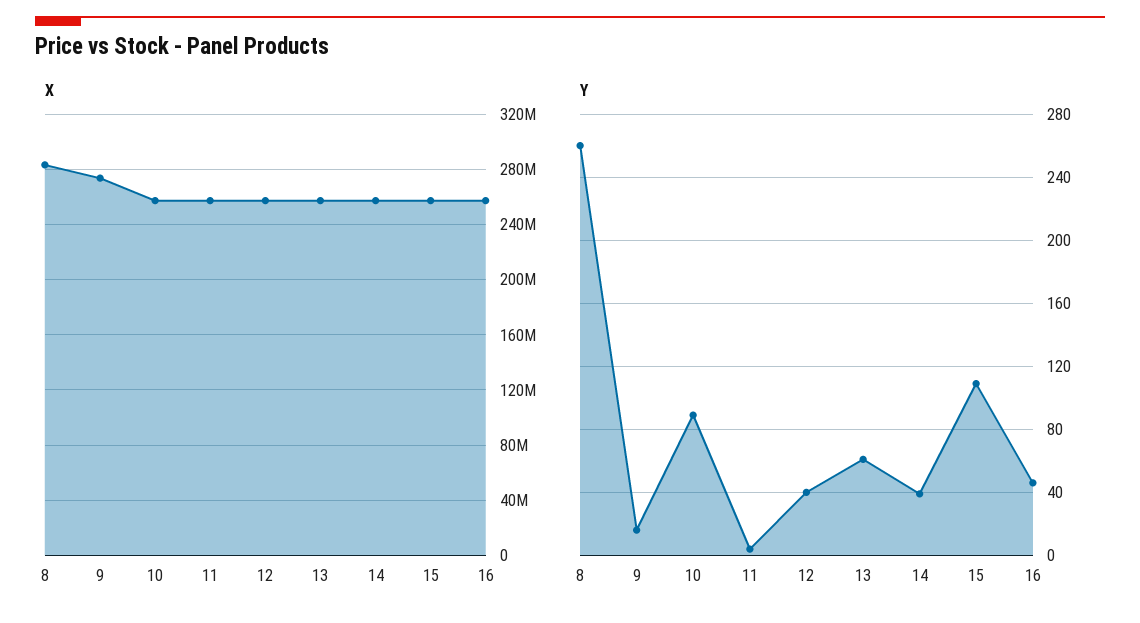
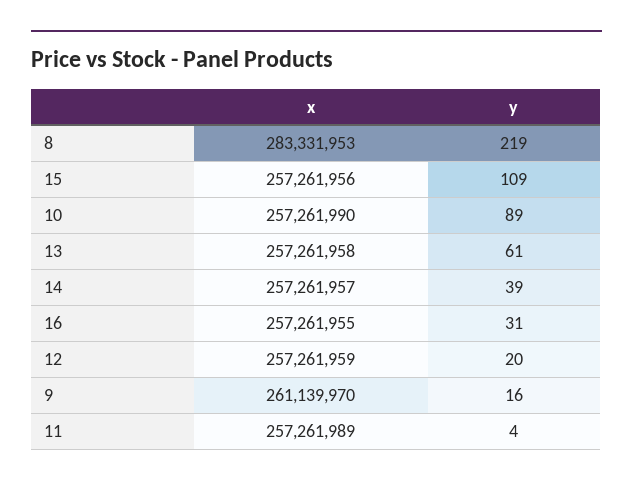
  {
    "X": {
      "8": 283331953,
-     "9": 275000000,
+     "9": 261139970,
      "10": 257261990,
      "11": 257261989,
      "12": 257261959,
      "13": 257261958,
      "14": 257261957,
      "15": 257261956,
      "16": 257261955
    },
    "Y": {
-     "8": 260,
+     "8": 219,
      "9": 16,
      "10": 89,
      "11": 4,
-     "12": 40,
+     "12": 20,
      "13": 61,
      "14": 39,
      "15": 109,
-     "16": 45
+     "16": 31
    }
  }

